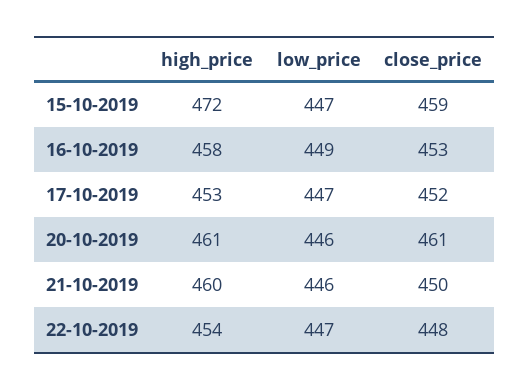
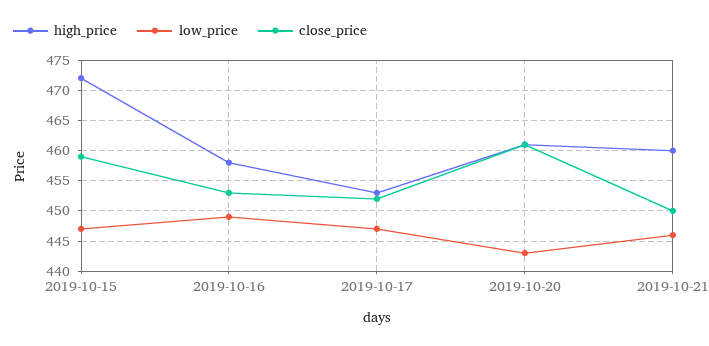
  {
    "high_price": {
      "15-10-2019": 472,
      "16-10-2019": 458,
      "17-10-2019": 453,
      "20-10-2019": 461,
-     "21-10-2019": 460,
+     "21-10-2019": 460
-     "22-10-2019": 454
    },
    "low_price": {
      "15-10-2019": 447,
      "16-10-2019": 449,
      "17-10-2019": 447,
-     "20-10-2019": 446,
+     "20-10-2019": 443,
-     "21-10-2019": 446,
+     "21-10-2019": 446
-     "22-10-2019": 447
    },
    "close_price": {
      "15-10-2019": 459,
      "16-10-2019": 453,
      "17-10-2019": 452,
      "20-10-2019": 461,
-     "21-10-2019": 450,
+     "21-10-2019": 450
-     "22-10-2019": 448
    }
  }

